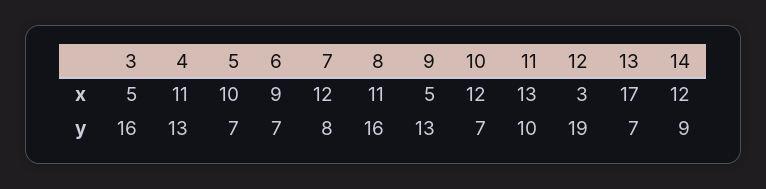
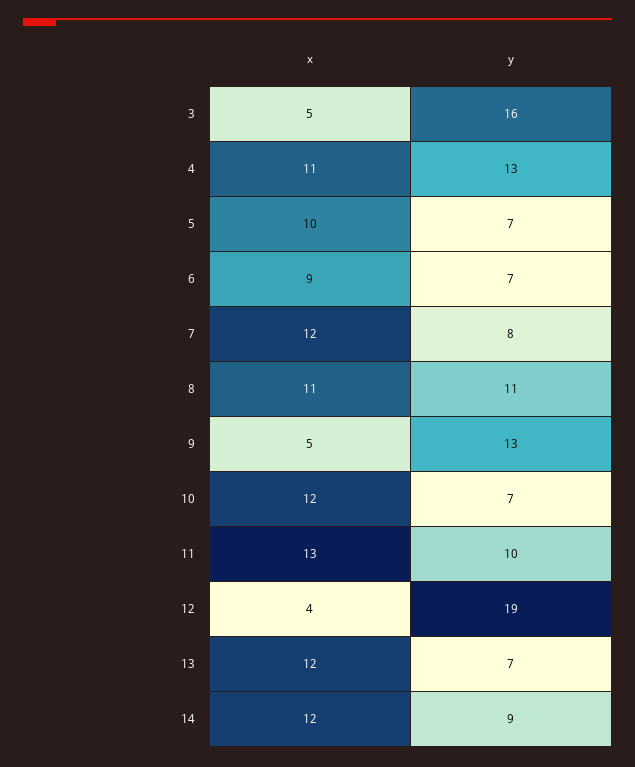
  {
    "3": {
      "x": 5,
      "y": 16
    },
    "4": {
      "x": 11,
      "y": 13
    },
    "5": {
      "x": 10,
      "y": 7
    },
    "6": {
      "x": 9,
      "y": 7
    },
    "7": {
      "x": 12,
      "y": 8
    },
    "8": {
      "x": 11,
-     "y": 16
+     "y": 11
    },
    "9": {
      "x": 5,
      "y": 13
    },
    "10": {
      "x": 12,
      "y": 7
    },
    "11": {
      "x": 13,
      "y": 10
    },
    "12": {
-     "x": 3,
+     "x": 4,
      "y": 19
    },
    "13": {
-     "x": 17,
+     "x": 12,
      "y": 7
    },
    "14": {
      "x": 12,
      "y": 9
    }
  }

